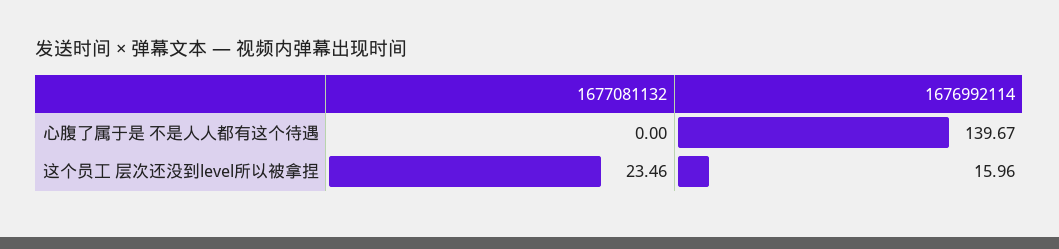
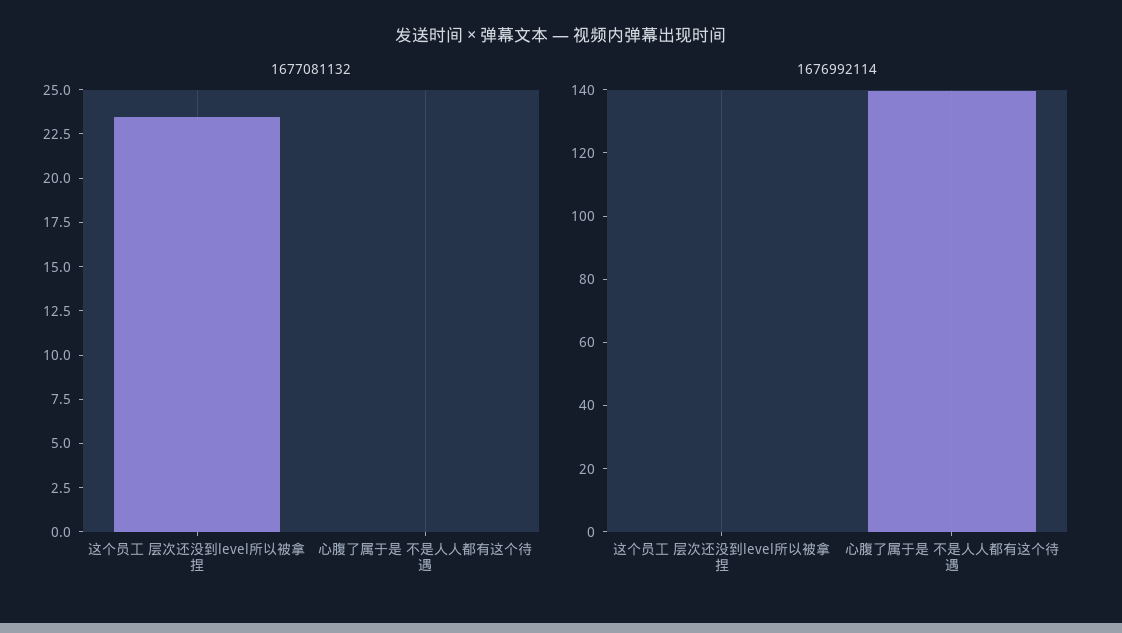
  {
    "1677081132": {
      "心腹了属于是 不是人人都有这个待遇": 0,
      "这个员工 层次还没到level所以被拿捏": 23.46
    },
    "1676992114": {
      "心腹了属于是 不是人人都有这个待遇": 139.67,
-     "这个员工 层次还没到level所以被拿捏": 15.96
+     "这个员工 层次还没到level所以被拿捏": 0
    }
  }

